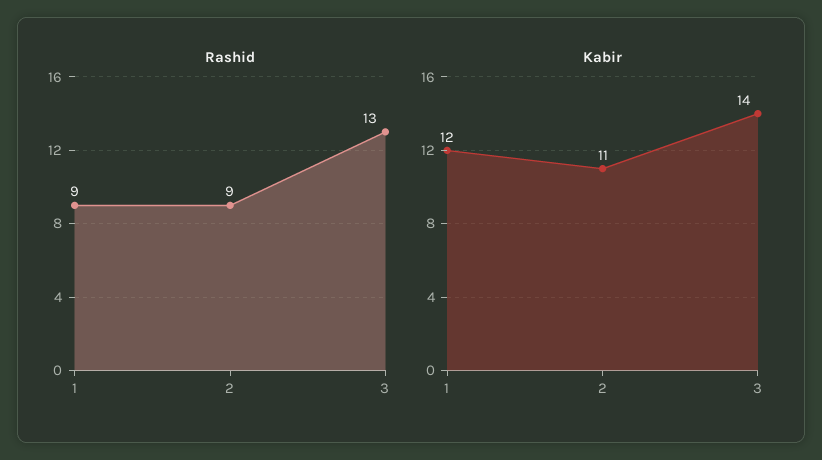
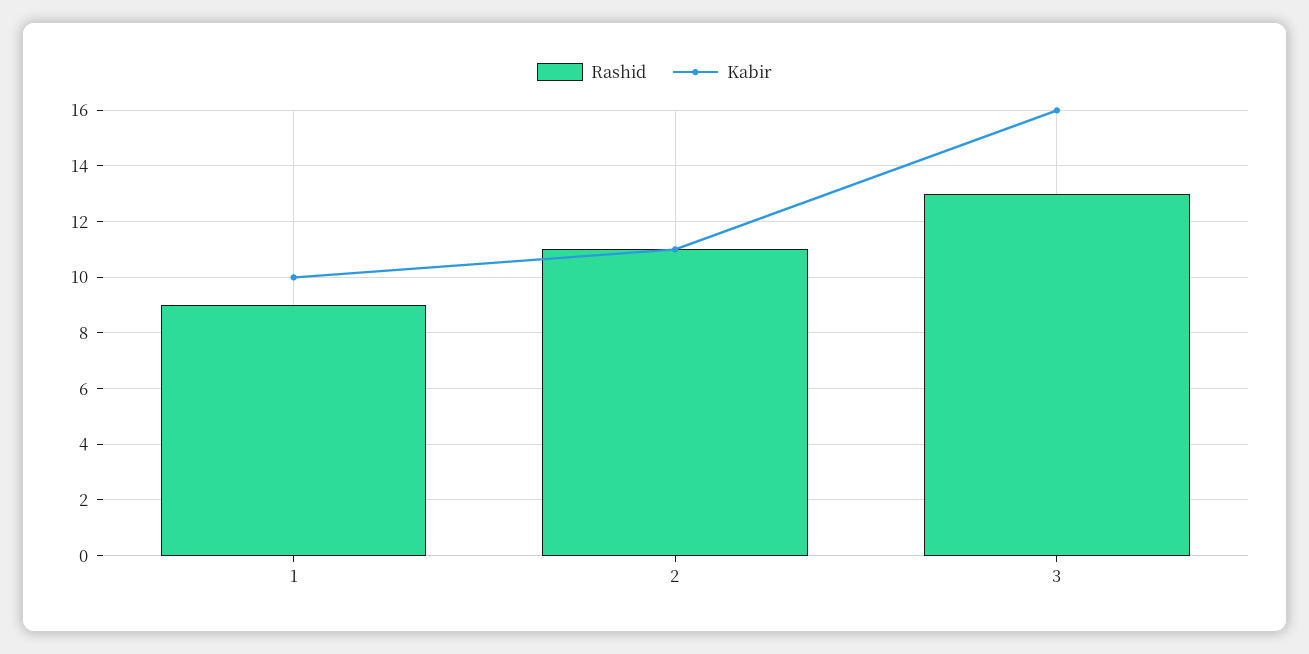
  {
    "Rashid": {
      "1": 9,
-     "2": 9,
+     "2": 11,
      "3": 13
    },
    "Kabir": {
-     "1": 12,
+     "1": 10,
      "2": 11,
-     "3": 14
+     "3": 16
    }
  }

